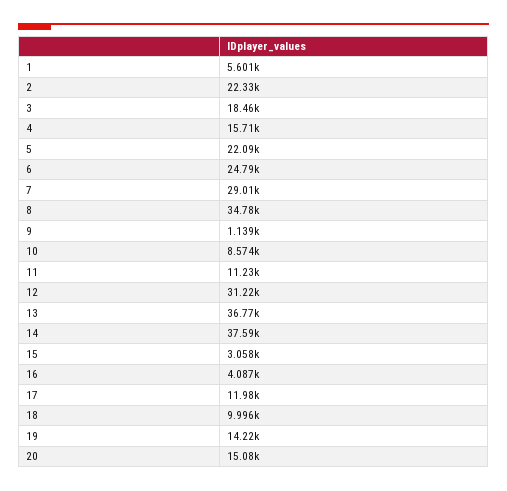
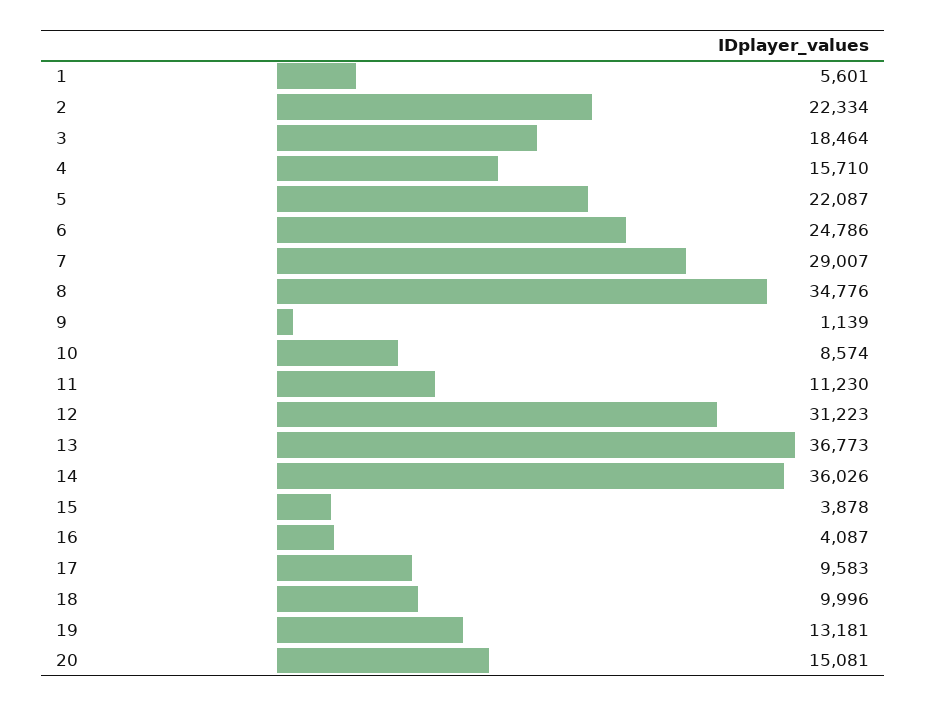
  {
    "1": 5601,
    "2": 22334,
    "3": 18464,
    "4": 15710,
    "5": 22087,
    "6": 24786,
    "7": 29007,
    "8": 34776,
    "9": 1139,
    "10": 8574,
    "11": 11230,
    "12": 31223,
    "13": 36773,
-   "14": 37590,
+   "14": 36026,
-   "15": 3058,
+   "15": 3878,
    "16": 4087,
-   "17": 11980,
+   "17": 9583,
    "18": 9996,
-   "19": 14220,
+   "19": 13181,
    "20": 15081
  }

